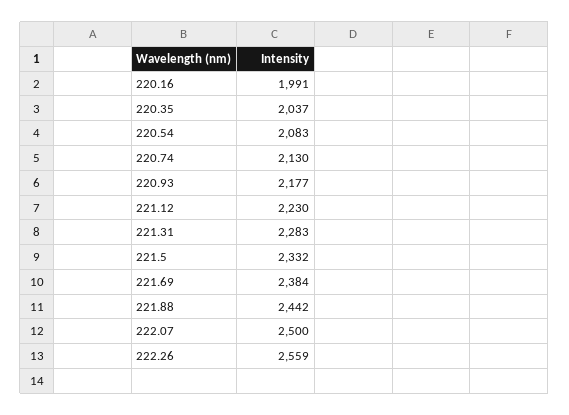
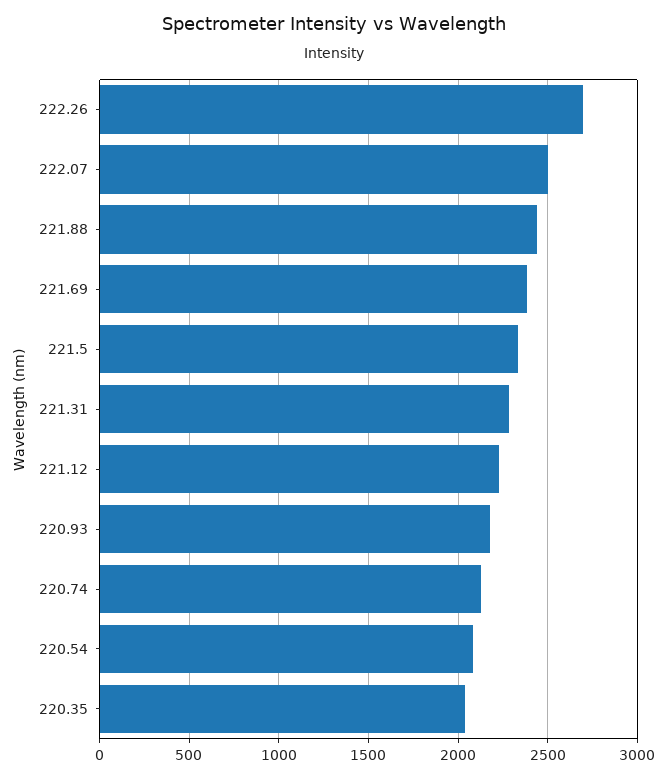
  {
-   "220.16": 1991,
    "220.35": 2037,
    "220.54": 2083,
    "220.74": 2130,
    "220.93": 2177,
    "221.12": 2230,
    "221.31": 2283,
    "221.5": 2332,
    "221.69": 2384,
    "221.88": 2442,
    "222.07": 2500,
-   "222.26": 2559
+   "222.26": 2700
  }

